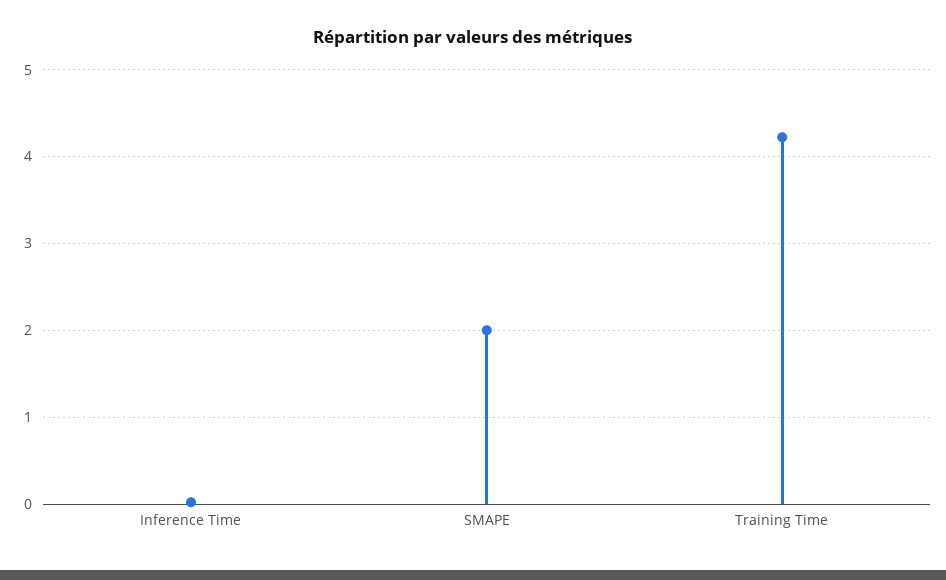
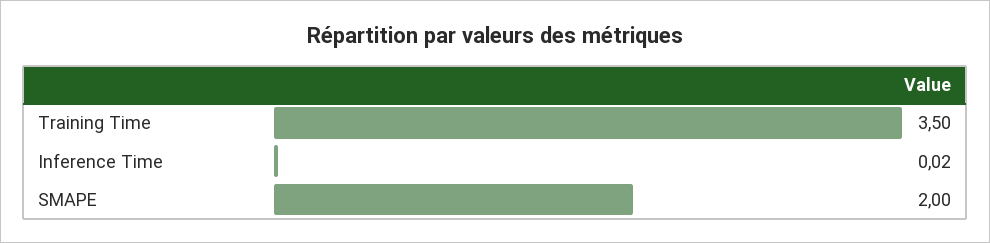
  {
    "Inference Time": 0.02,
    "SMAPE": 2,
-   "Training Time": 4.2
+   "Training Time": 3.5
  }

